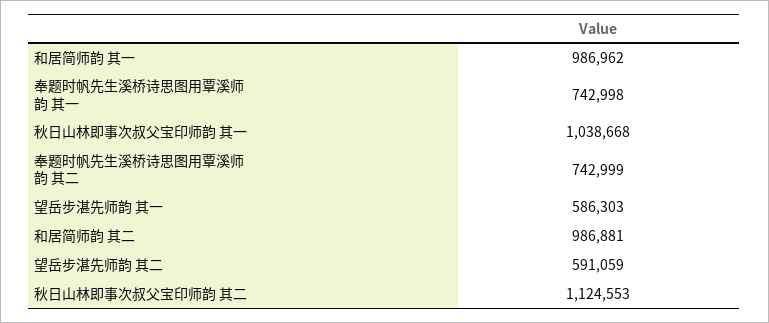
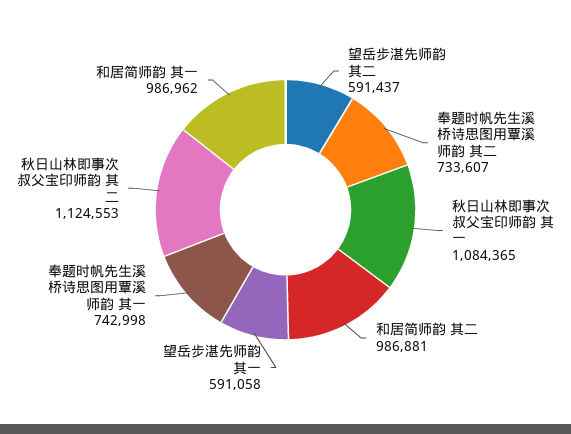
  {
    "和居简师韵 其一": 986962,
    "奉题时帆先生溪桥诗思图用覃溪师韵 其一": 742998,
-   "秋日山林即事次叔父宝印师韵 其一": 1038668,
+   "秋日山林即事次叔父宝印师韵 其一": 1084365,
-   "奉题时帆先生溪桥诗思图用覃溪师韵 其二": 742999,
+   "奉题时帆先生溪桥诗思图用覃溪师韵 其二": 733607,
-   "望岳步湛先师韵 其一": 586303,
+   "望岳步湛先师韵 其一": 591058,
    "和居简师韵 其二": 986881,
-   "望岳步湛先师韵 其二": 591059,
+   "望岳步湛先师韵 其二": 591437,
    "秋日山林即事次叔父宝印师韵 其二": 1124553
  }

